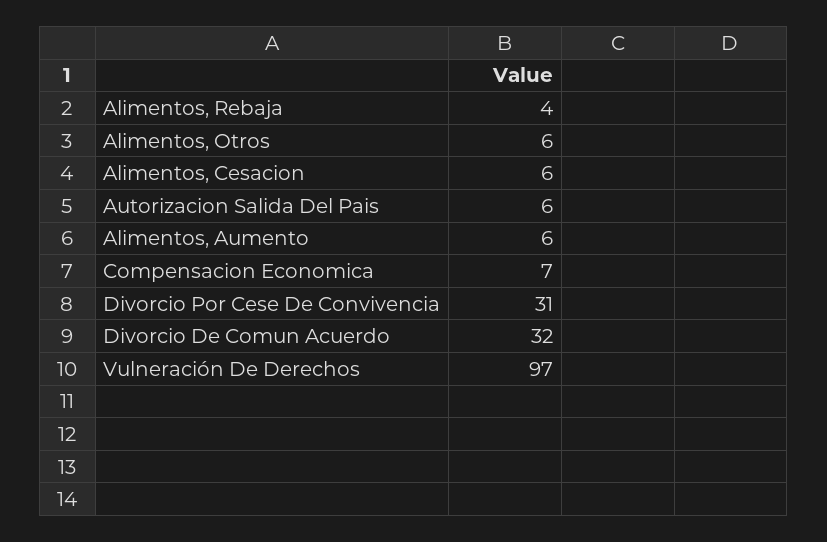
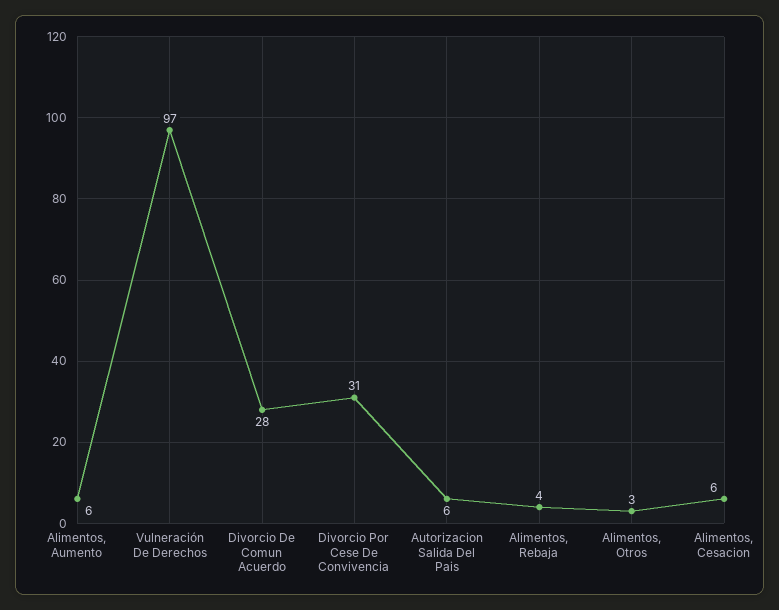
  {
    "Alimentos, Rebaja": 4,
-   "Alimentos, Otros": 6,
+   "Alimentos, Otros": 3,
    "Alimentos, Cesacion": 6,
    "Autorizacion Salida Del Pais": 6,
    "Alimentos, Aumento": 6,
-   "Compensacion Economica": 7,
    "Divorcio Por Cese De Convivencia": 31,
-   "Divorcio De Comun Acuerdo": 32,
+   "Divorcio De Comun Acuerdo": 28,
    "Vulneración De Derechos": 97
  }

